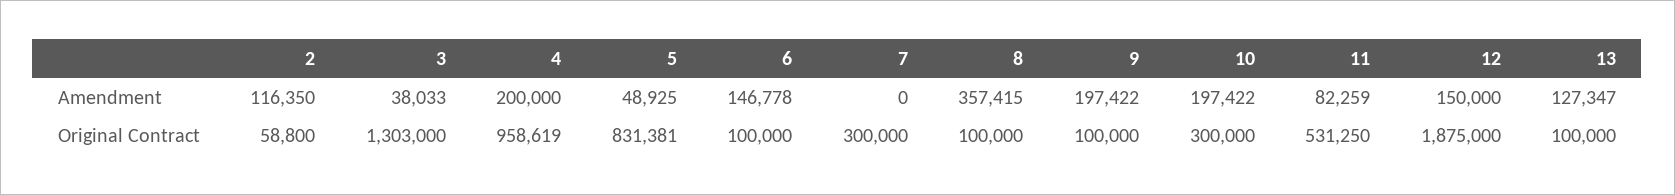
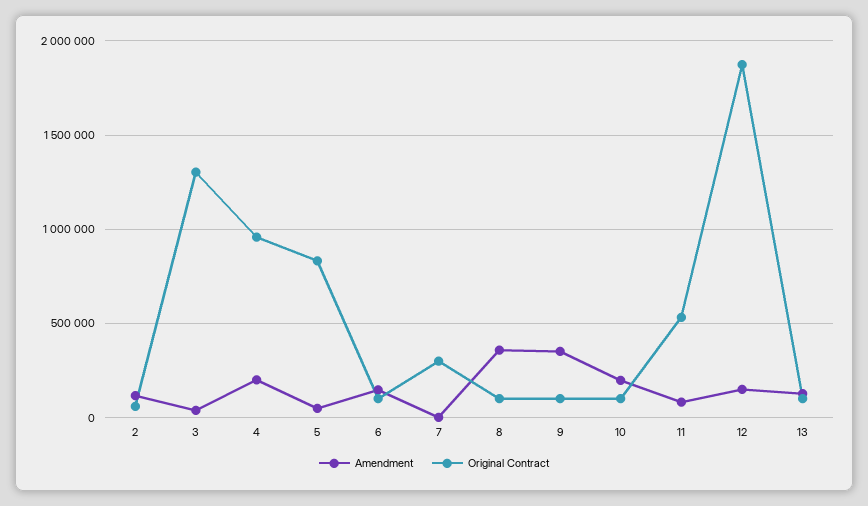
  {
    "Amendment": {
      "2": 116350,
      "3": 38033,
      "4": 200000,
      "5": 48925,
      "6": 146778,
      "7": 0,
      "8": 357415,
-     "9": 197422,
+     "9": 350000,
      "10": 197422,
      "11": 82259,
      "12": 150000,
      "13": 127347
    },
    "Original Contract": {
      "2": 58800,
      "3": 1303000,
      "4": 958619,
      "5": 831381,
      "6": 100000,
      "7": 300000,
      "8": 100000,
      "9": 100000,
-     "10": 300000,
+     "10": 100000,
      "11": 531250,
      "12": 1875000,
      "13": 100000
    }
  }

